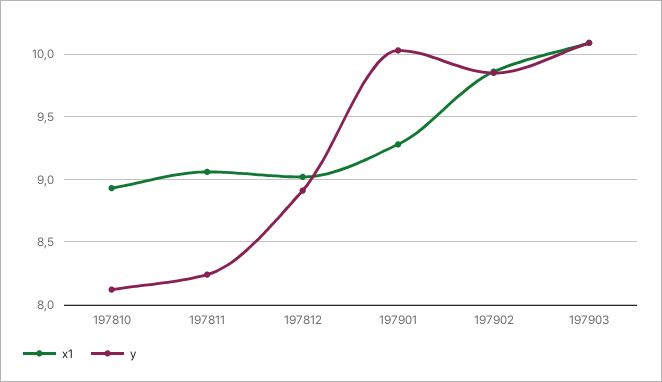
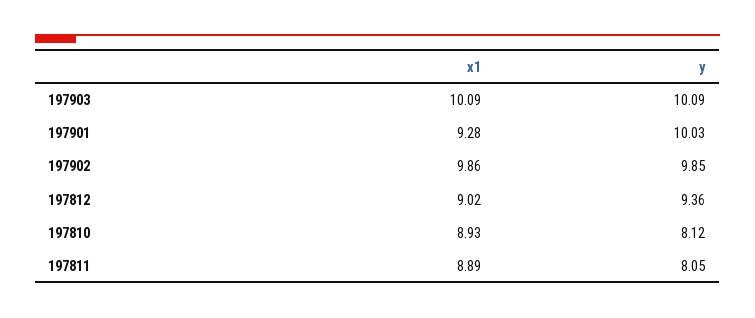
  {
    "x1": {
      "197810": 8.93,
-     "197811": 9.05,
+     "197811": 8.89,
      "197812": 9.02,
      "197901": 9.28,
      "197902": 9.86,
      "197903": 10.09
    },
    "y": {
      "197810": 8.12,
-     "197811": 8.25,
+     "197811": 8.05,
-     "197812": 8.9,
+     "197812": 9.36,
      "197901": 10.03,
      "197902": 9.85,
      "197903": 10.09
    }
  }

